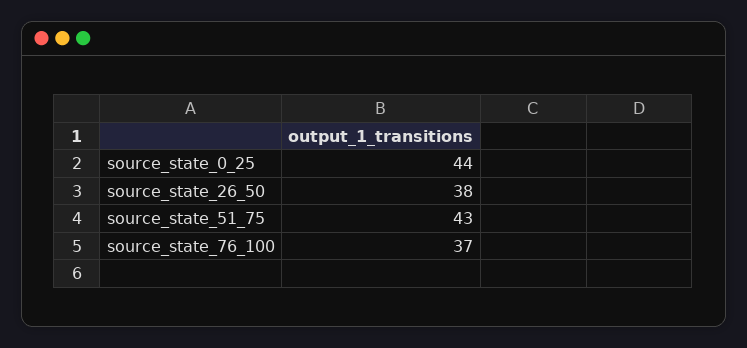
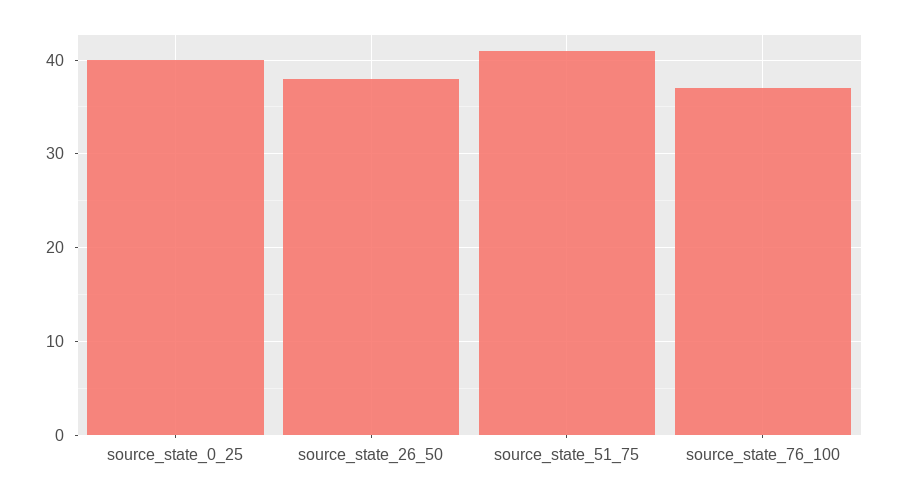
  {
-   "source_state_0_25": 44,
+   "source_state_0_25": 40,
    "source_state_26_50": 38,
-   "source_state_51_75": 43,
+   "source_state_51_75": 41,
    "source_state_76_100": 37
  }

